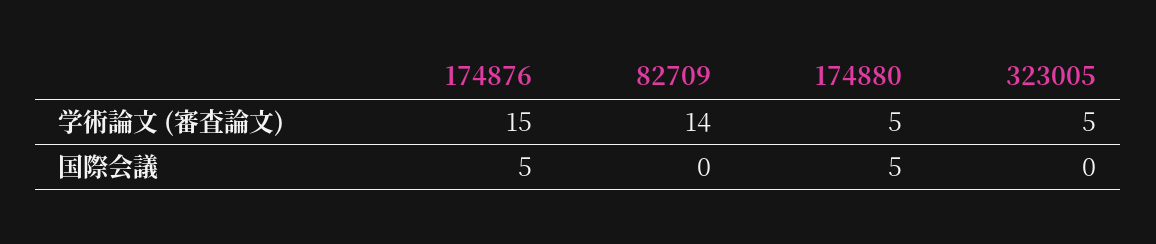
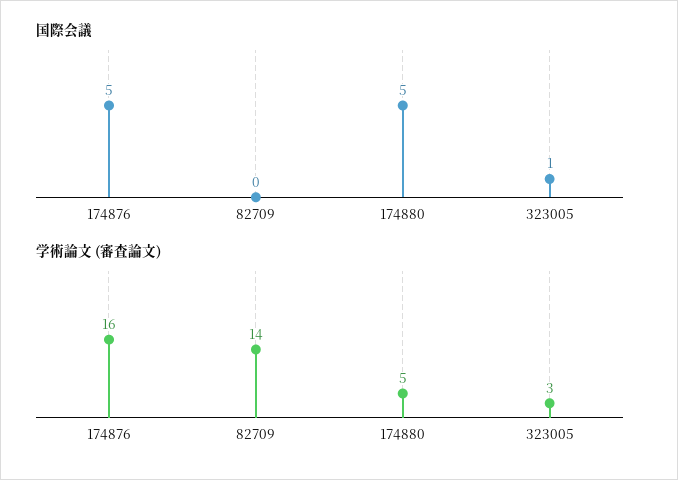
  {
    "学術論文 (審査論文)": {
-     "174876": 15,
+     "174876": 16,
      "82709": 14,
      "174880": 5,
-     "323005": 5
+     "323005": 3
    },
    "国際会議": {
      "174876": 5,
      "82709": 0,
      "174880": 5,
-     "323005": 0
+     "323005": 1
    }
  }

